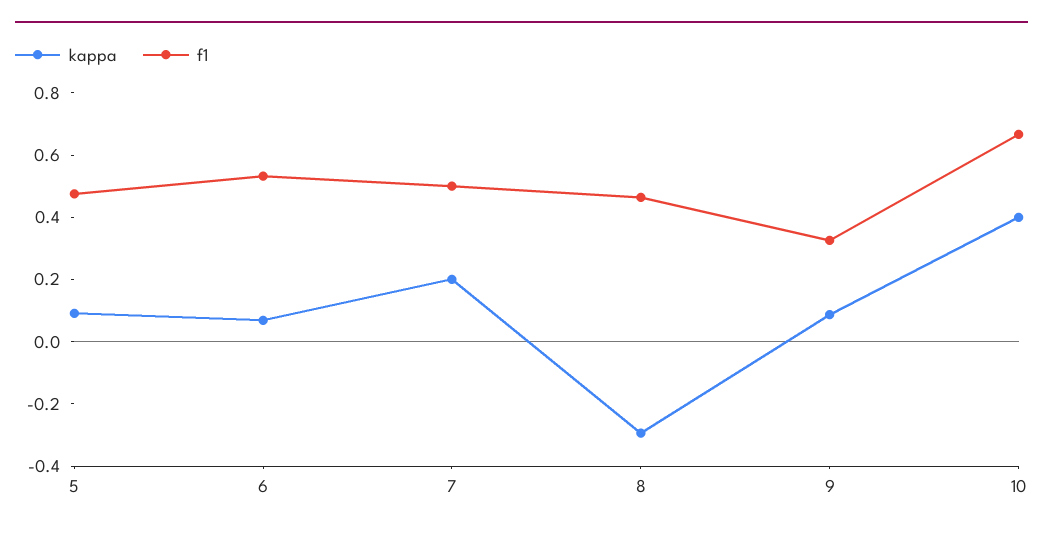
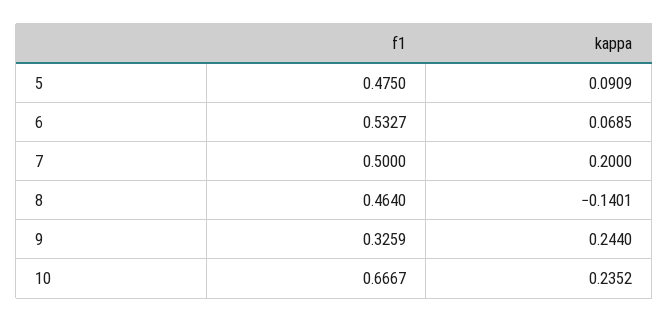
  {
    "kappa": {
      "5": 0.0909,
      "6": 0.0685,
      "7": 0.2,
-     "8": -0.3,
+     "8": -0.1401,
-     "9": 0.1,
+     "9": 0.244,
-     "10": 0.4
+     "10": 0.2352
    },
    "f1": {
      "5": 0.475,
      "6": 0.5327,
      "7": 0.5,
      "8": 0.464,
      "9": 0.3259,
      "10": 0.6667
    }
  }

